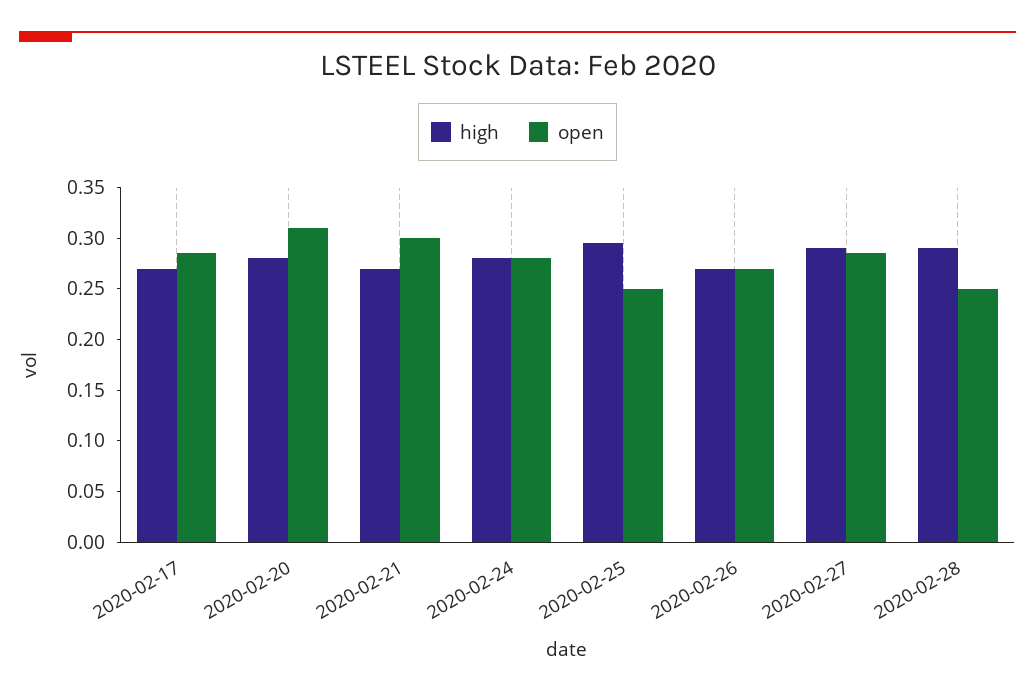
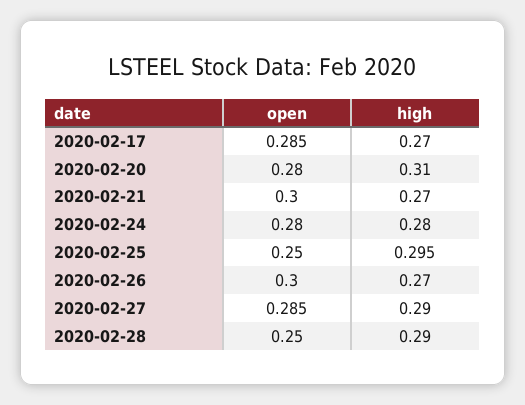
  {
    "high": {
      "2020-02-17": 0.27,
-     "2020-02-20": 0.28,
+     "2020-02-20": 0.31,
      "2020-02-21": 0.27,
      "2020-02-24": 0.28,
      "2020-02-25": 0.295,
      "2020-02-26": 0.27,
      "2020-02-27": 0.29,
      "2020-02-28": 0.29
    },
    "open": {
      "2020-02-17": 0.285,
-     "2020-02-20": 0.31,
+     "2020-02-20": 0.28,
      "2020-02-21": 0.3,
      "2020-02-24": 0.28,
      "2020-02-25": 0.25,
-     "2020-02-26": 0.27,
+     "2020-02-26": 0.3,
      "2020-02-27": 0.285,
      "2020-02-28": 0.25
    }
  }

